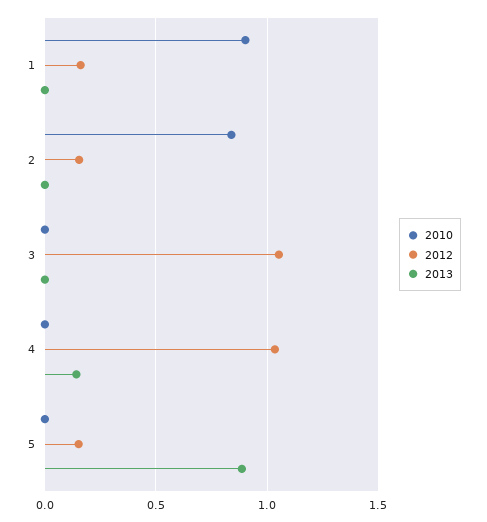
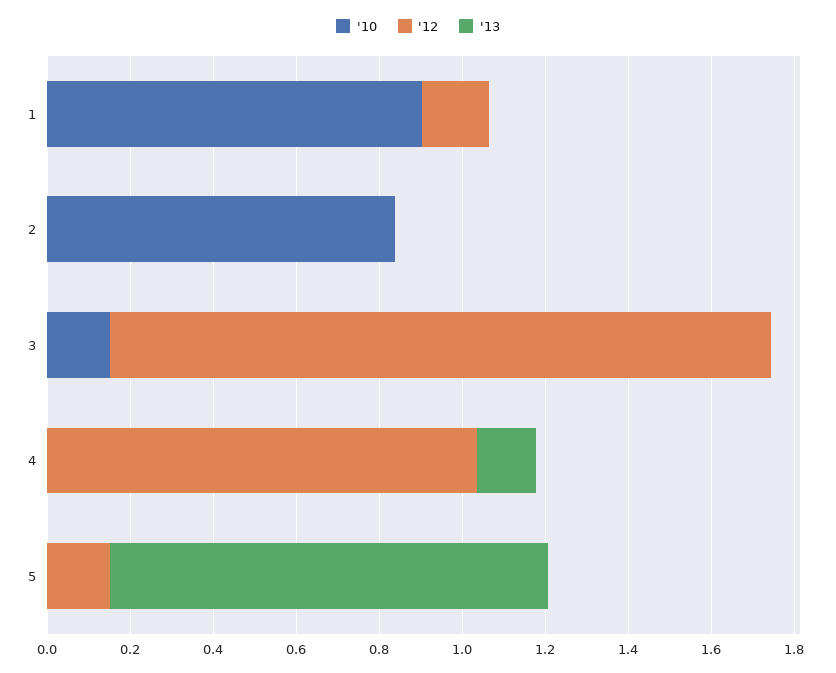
  {
    "2010": {
      "1": 0.9,
      "2": 0.85,
-     "3": 0,
+     "3": 0.15,
      "4": 0,
      "5": 0
    },
    "2012": {
      "1": 0.15,
-     "2": 0.15,
+     "2": 0,
-     "3": 1.05,
+     "3": 1.6,
      "4": 1.05,
      "5": 0.15
    },
    "2013": {
      "1": 0,
      "2": 0,
      "3": 0,
      "4": 0.15,
-     "5": 0.9
+     "5": 1.05
    }
  }

